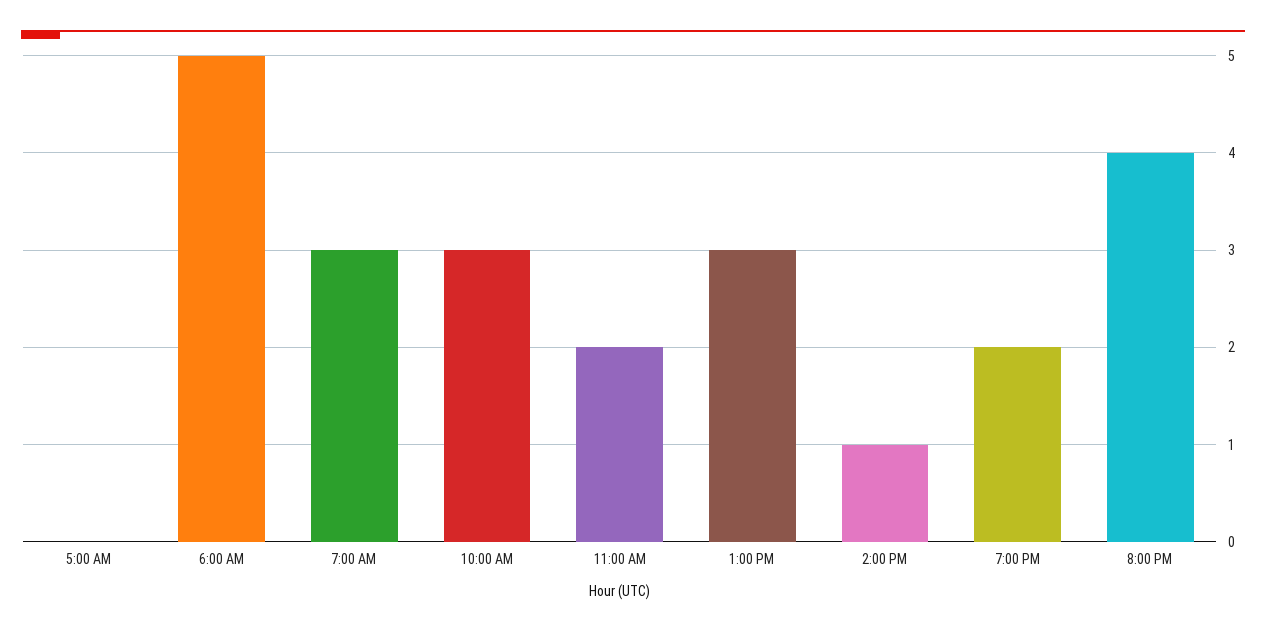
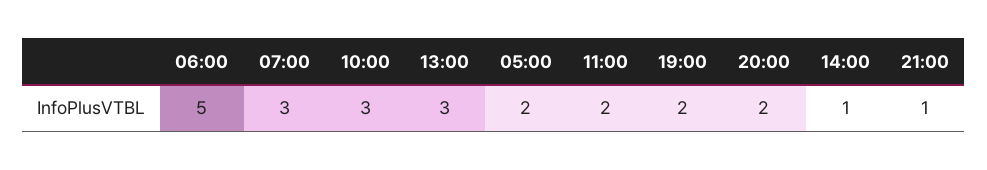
  {
-   "5:00 AM": 0,
+   "5:00 AM": 2,
    "6:00 AM": 5,
    "7:00 AM": 3,
    "10:00 AM": 3,
    "11:00 AM": 2,
    "1:00 PM": 3,
    "2:00 PM": 1,
    "7:00 PM": 2,
-   "8:00 PM": 4
+   "8:00 PM": 2,
+   "21:00": 1
  }

